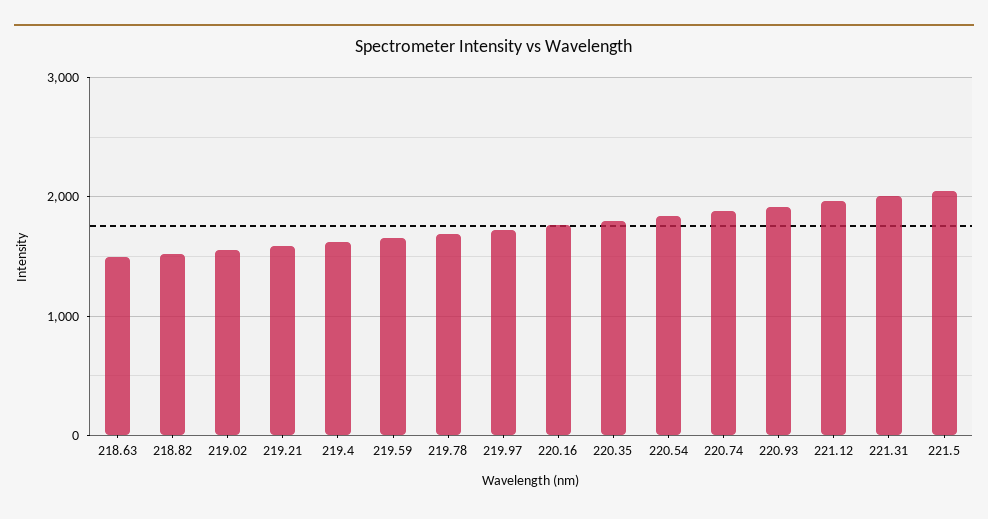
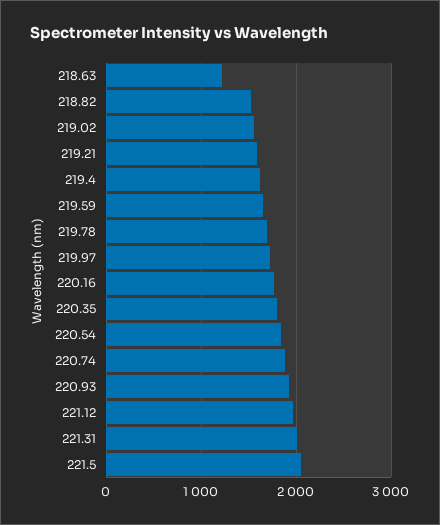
  {
-   "218.63": 1500,
+   "218.63": 1200,
    "218.82": 1500,
    "219.02": 1600,
    "219.21": 1600,
    "219.4": 1600,
    "219.59": 1700,
    "219.78": 1700,
    "219.97": 1700,
    "220.16": 1800,
    "220.35": 1800,
    "220.54": 1800,
    "220.74": 1900,
    "220.93": 1900,
    "221.12": 2000,
    "221.31": 2000,
    "221.5": 2100
  }

